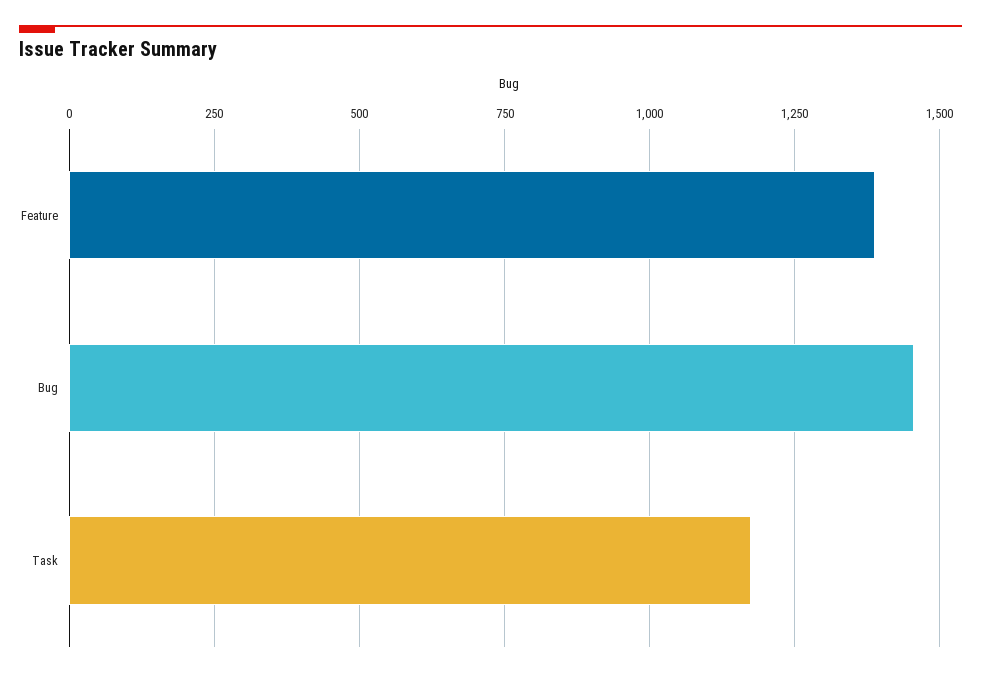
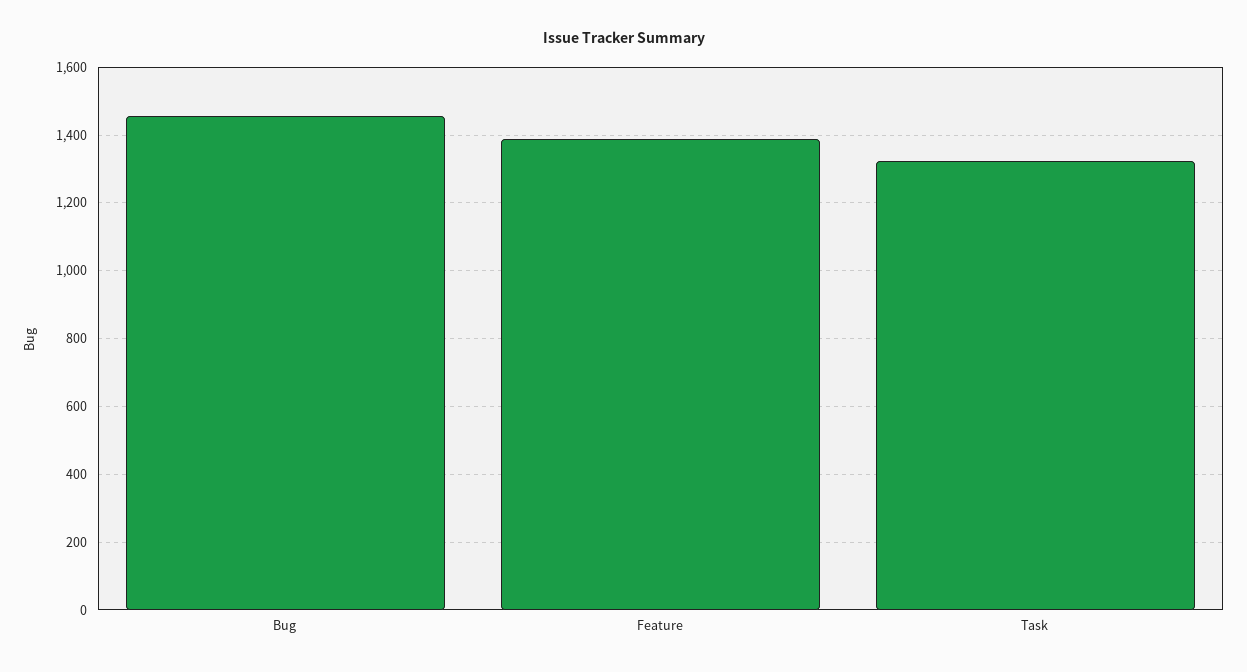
  {
    "Feature": 1380,
    "Bug": 1460,
-   "Task": 1175
+   "Task": 1320
  }

